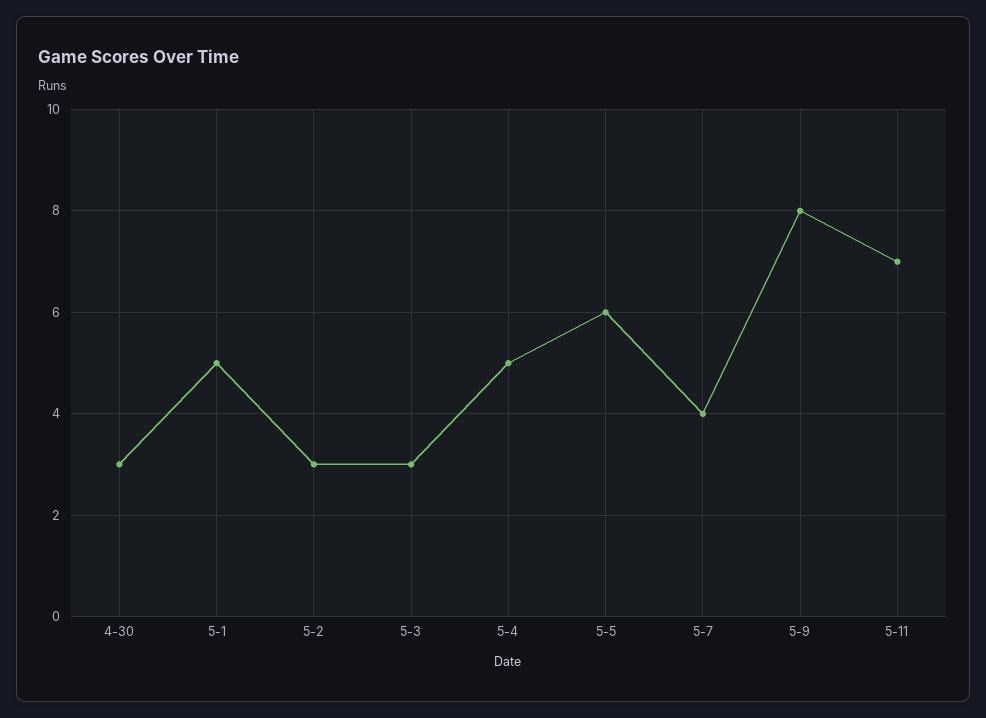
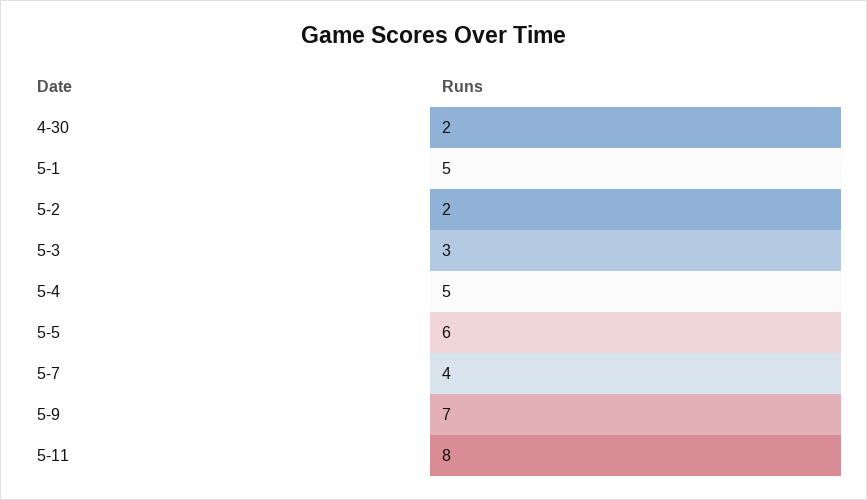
  {
-   "4-30": 3,
+   "4-30": 2,
    "5-1": 5,
-   "5-2": 3,
+   "5-2": 2,
    "5-3": 3,
    "5-4": 5,
    "5-5": 6,
    "5-7": 4,
-   "5-9": 8,
+   "5-9": 7,
-   "5-11": 7
+   "5-11": 8
  }

